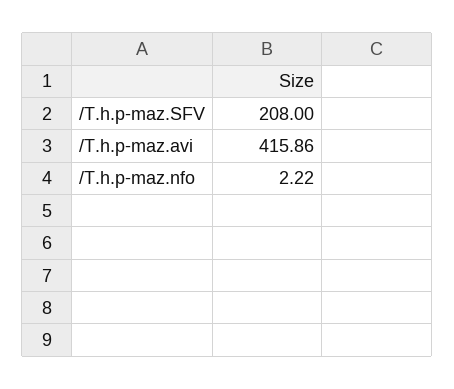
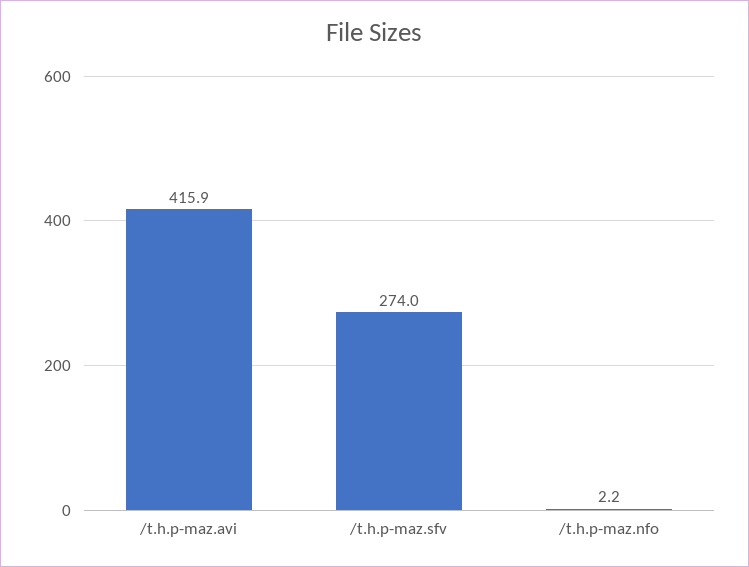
  {
-   "/T.h.p-maz.SFV": 208,
+   "/T.h.p-maz.SFV": 274,
    "/T.h.p-maz.avi": 415.86,
    "/T.h.p-maz.nfo": 2.22
  }

